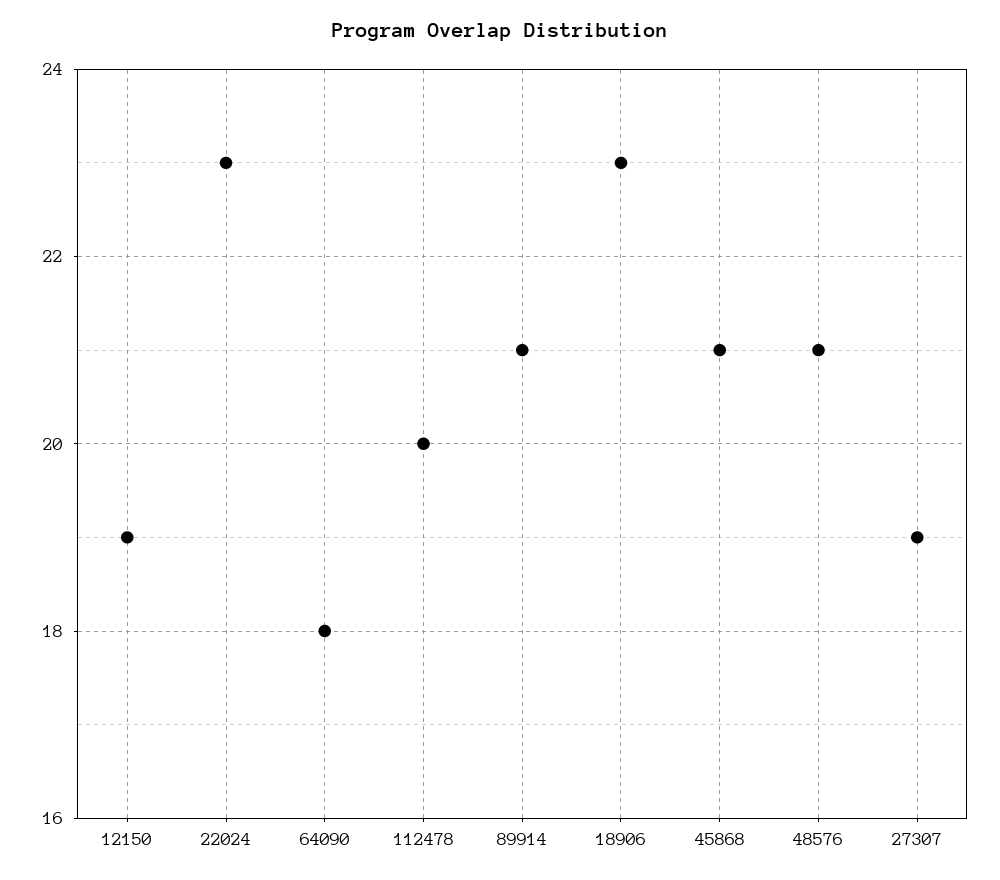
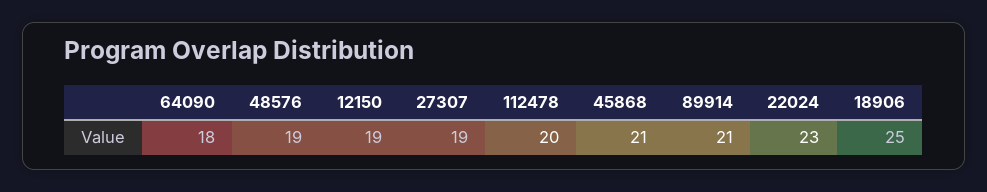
  {
    "12150": 19,
    "22024": 23,
    "64090": 18,
    "112478": 20,
    "89914": 21,
-   "18906": 23,
+   "18906": 25,
    "45868": 21,
-   "48576": 21,
+   "48576": 19,
    "27307": 19
  }

